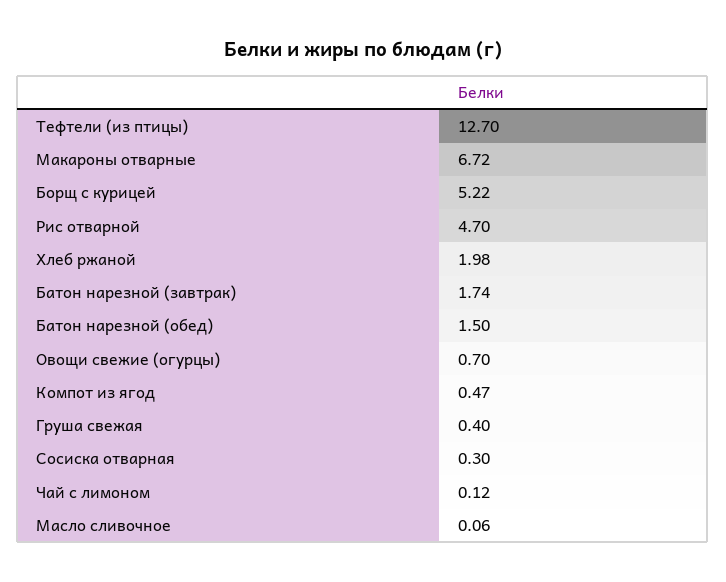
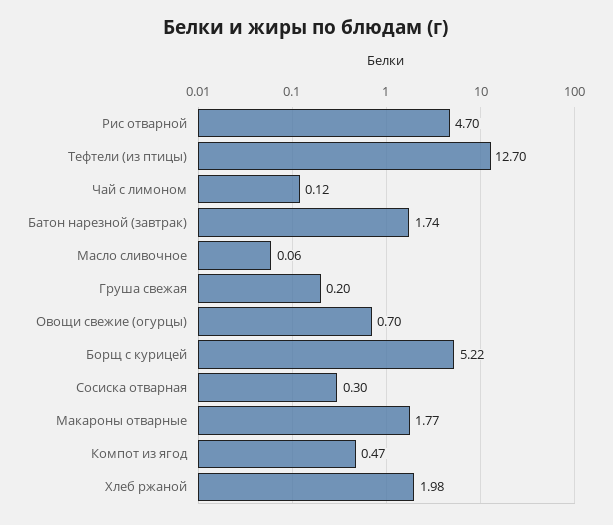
  {
    "Тефтели (из птицы)": 12.7,
-   "Макароны отварные": 6.72,
+   "Макароны отварные": 1.77,
    "Борщ с курицей": 5.22,
    "Рис отварной": 4.7,
    "Хлеб ржаной": 1.98,
    "Батон нарезной (завтрак)": 1.74,
-   "Батон нарезной (обед)": 1.5,
    "Овощи свежие (огурцы)": 0.7,
    "Компот из ягод": 0.47,
-   "Груша свежая": 0.4,
+   "Груша свежая": 0.2,
    "Сосиска отварная": 0.3,
    "Чай с лимоном": 0.12,
    "Масло сливочное": 0.06
  }

